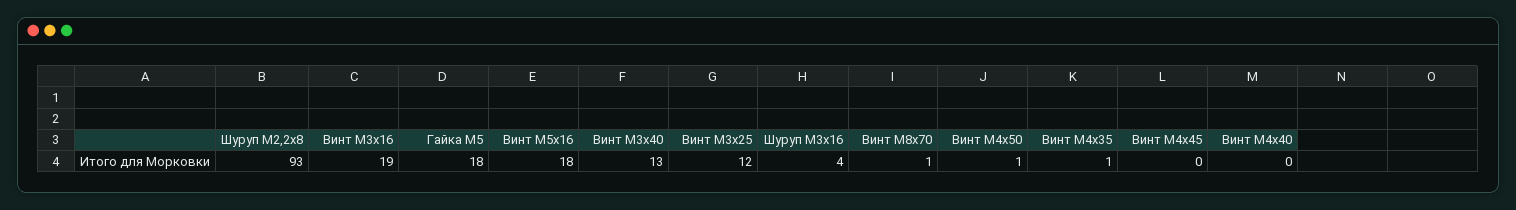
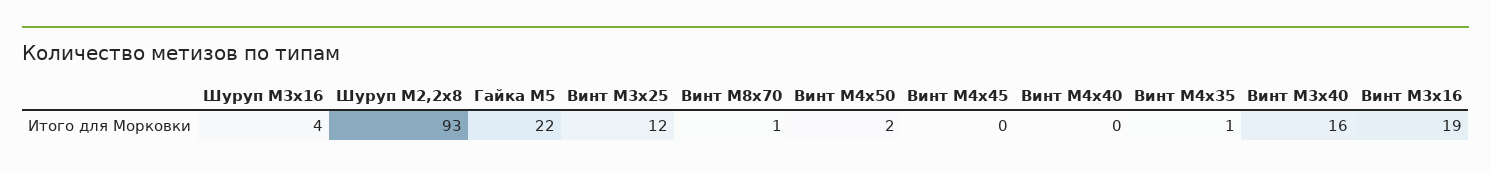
  {
    "Шуруп М2,2х8": 93,
    "Винт М3х16": 19,
-   "Гайка М5": 18,
+   "Гайка М5": 22,
-   "Винт М5х16": 18,
-   "Винт М3х40": 13,
+   "Винт М3х40": 16,
    "Винт М3х25": 12,
    "Шуруп М3х16": 4,
    "Винт М8х70": 1,
-   "Винт М4х50": 1,
+   "Винт М4х50": 2,
    "Винт М4х35": 1,
    "Винт М4х45": 0,
    "Винт М4х40": 0
  }

